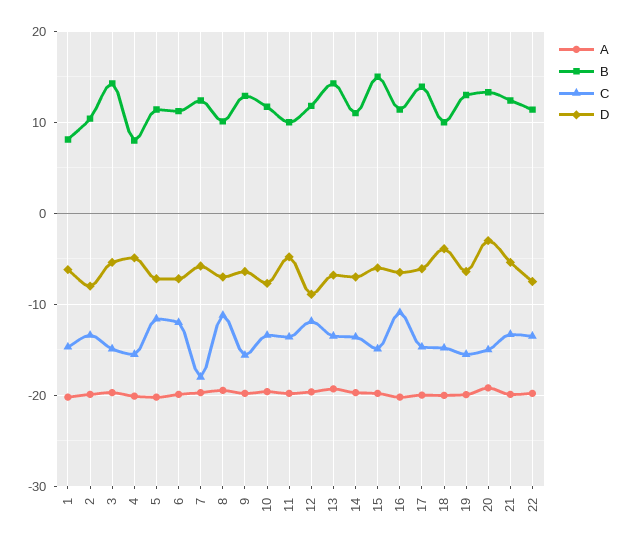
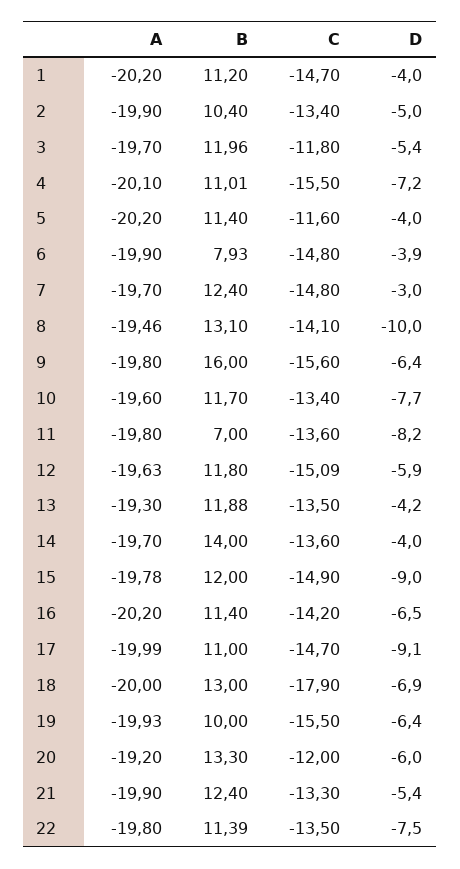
  {
    "A": {
      "1": -20.2,
      "2": -19.9,
      "3": -19.7,
      "4": -20.1,
      "5": -20.2,
      "6": -19.9,
      "7": -19.7,
      "8": -19.46,
      "9": -19.8,
      "10": -19.6,
      "11": -19.8,
      "12": -19.63,
      "13": -19.3,
      "14": -19.7,
      "15": -19.78,
      "16": -20.2,
      "17": -19.99,
      "18": -20,
      "19": -19.93,
      "20": -19.2,
      "21": -19.9,
      "22": -19.8
    },
    "B": {
-     "1": 8,
+     "1": 11.2,
      "2": 10.4,
-     "3": 14,
+     "3": 11.96,
-     "4": 8,
+     "4": 11.01,
      "5": 11.4,
-     "6": 11,
+     "6": 7.93,
      "7": 12.4,
-     "8": 10,
+     "8": 13.1,
-     "9": 13,
+     "9": 16,
      "10": 11.7,
-     "11": 10,
+     "11": 7,
      "12": 11.8,
-     "13": 14,
+     "13": 11.88,
-     "14": 11,
+     "14": 14,
-     "15": 15,
+     "15": 12,
      "16": 11.4,
-     "17": 14,
+     "17": 11,
-     "18": 10,
+     "18": 13,
-     "19": 13,
+     "19": 10,
      "20": 13.3,
      "21": 12.4,
      "22": 11.39
    },
    "C": {
      "1": -14.7,
      "2": -13.4,
-     "3": -15,
+     "3": -11.8,
      "4": -15.5,
      "5": -11.6,
-     "6": -12,
+     "6": -14.8,
-     "7": -18,
+     "7": -14.8,
-     "8": -11,
+     "8": -14.1,
      "9": -15.6,
      "10": -13.4,
      "11": -13.6,
-     "12": -12,
+     "12": -15.09,
      "13": -13.5,
      "14": -13.6,
      "15": -14.9,
-     "16": -11,
+     "16": -14.2,
      "17": -14.7,
-     "18": -15,
+     "18": -17.9,
      "19": -15.5,
-     "20": -15,
+     "20": -12,
      "21": -13.3,
      "22": -13.5
    },
    "D": {
-     "1": -6,
+     "1": -4,
-     "2": -8,
+     "2": -5,
      "3": -5.4,
-     "4": -5,
+     "4": -7.2,
-     "5": -7,
+     "5": -4,
-     "6": -7,
+     "6": -3.9,
-     "7": -6,
+     "7": -3,
-     "8": -7,
+     "8": -10,
      "9": -6.4,
      "10": -7.7,
-     "11": -5,
+     "11": -8.2,
-     "12": -9,
+     "12": -5.9,
-     "13": -7,
+     "13": -4.2,
-     "14": -7,
+     "14": -4,
-     "15": -6,
+     "15": -9,
      "16": -6.5,
-     "17": -6,
+     "17": -9.1,
-     "18": -4,
+     "18": -6.9,
      "19": -6.4,
-     "20": -3,
+     "20": -6,
      "21": -5.4,
      "22": -7.5
    }
  }

